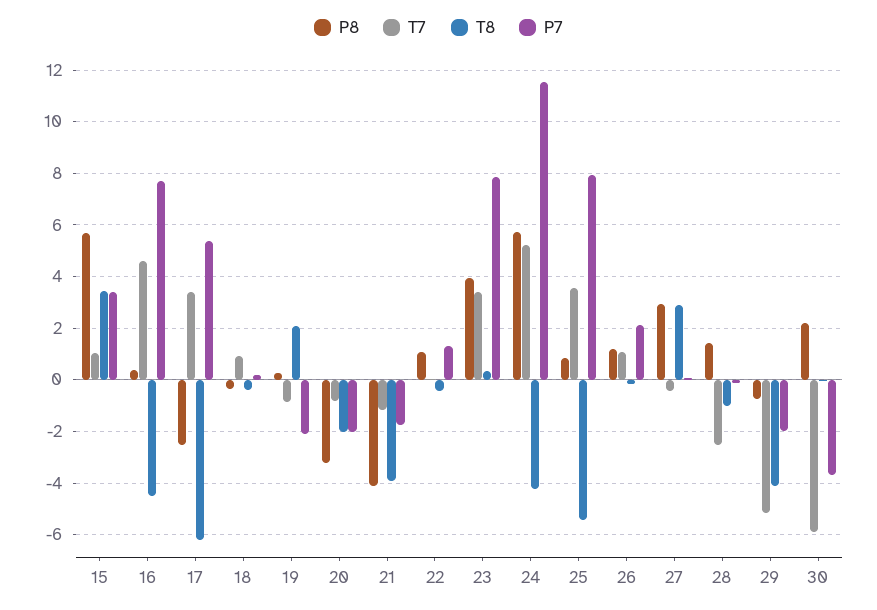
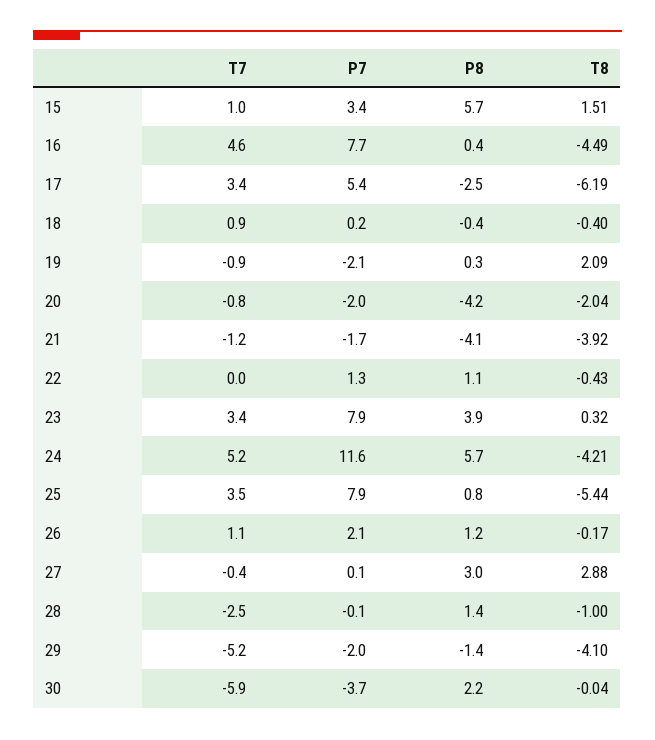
  {
    "P8": {
      "15": 5.7,
      "16": 0.4,
      "17": -2.5,
      "18": -0.4,
      "19": 0.3,
-     "20": -3.25,
+     "20": -4.2,
      "21": -4.1,
      "22": 1.1,
      "23": 3.9,
      "24": 5.7,
      "25": 0.8,
      "26": 1.2,
      "27": 3,
      "28": 1.4,
-     "29": -0.75,
+     "29": -1.4,
      "30": 2.2
    },
    "T7": {
      "15": 1,
      "16": 4.6,
      "17": 3.4,
      "18": 0.9,
      "19": -0.9,
      "20": -0.8,
      "21": -1.2,
      "22": 0,
      "23": 3.4,
      "24": 5.2,
      "25": 3.5,
      "26": 1.1,
      "27": -0.4,
      "28": -2.5,
      "29": -5.2,
      "30": -5.9
    },
    "T8": {
-     "15": 3.5,
+     "15": 1.51,
      "16": -4.49,
      "17": -6.19,
      "18": -0.4,
      "19": 2.09,
      "20": -2.04,
      "21": -3.92,
      "22": -0.43,
      "23": 0.32,
      "24": -4.21,
      "25": -5.44,
      "26": -0.17,
      "27": 2.88,
      "28": -1,
      "29": -4.1,
      "30": -0.04
    },
    "P7": {
      "15": 3.4,
      "16": 7.7,
      "17": 5.4,
      "18": 0.2,
      "19": -2.1,
      "20": -2,
      "21": -1.7,
      "22": 1.3,
      "23": 7.9,
      "24": 11.6,
      "25": 7.9,
      "26": 2.1,
      "27": 0.1,
      "28": -0.1,
      "29": -2,
      "30": -3.7
    }
  }

